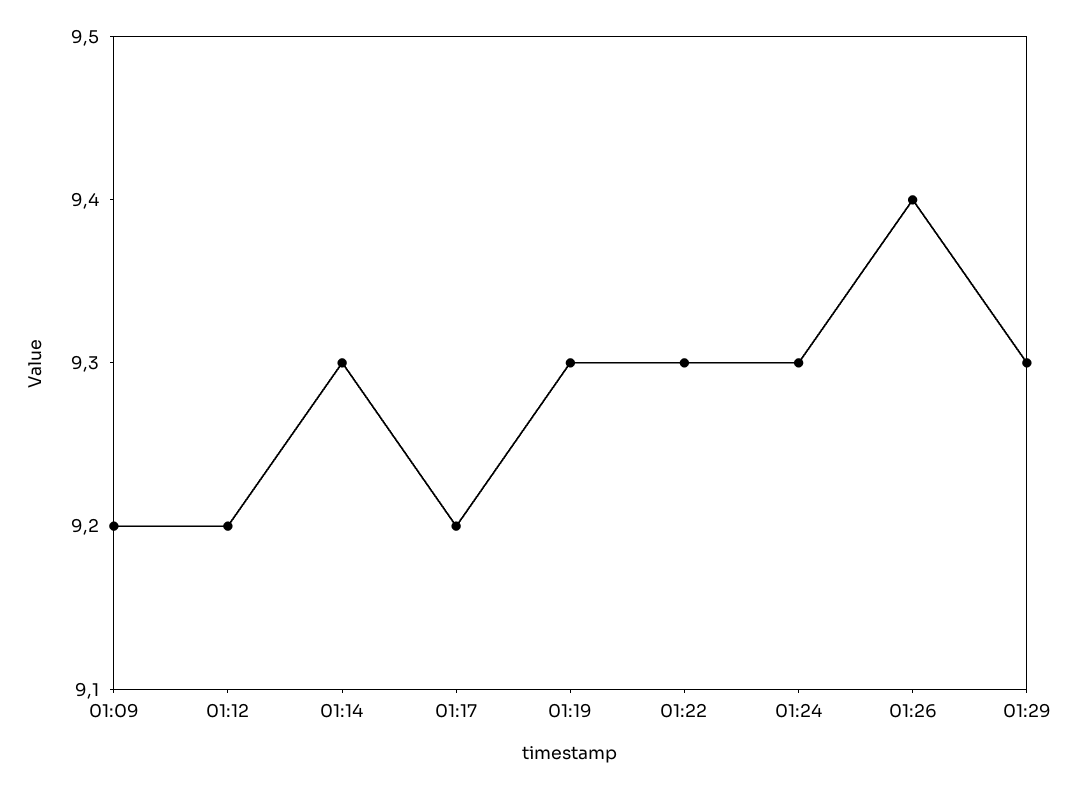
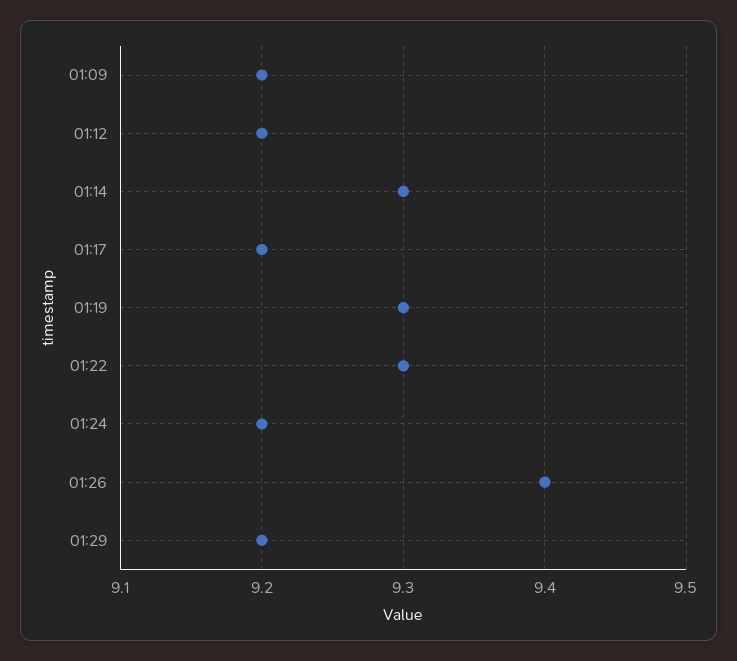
  {
    "01:09": 9.2,
    "01:12": 9.2,
    "01:14": 9.3,
    "01:17": 9.2,
    "01:19": 9.3,
    "01:22": 9.3,
-   "01:24": 9.3,
+   "01:24": 9.2,
    "01:26": 9.4,
-   "01:29": 9.3
+   "01:29": 9.2
  }

